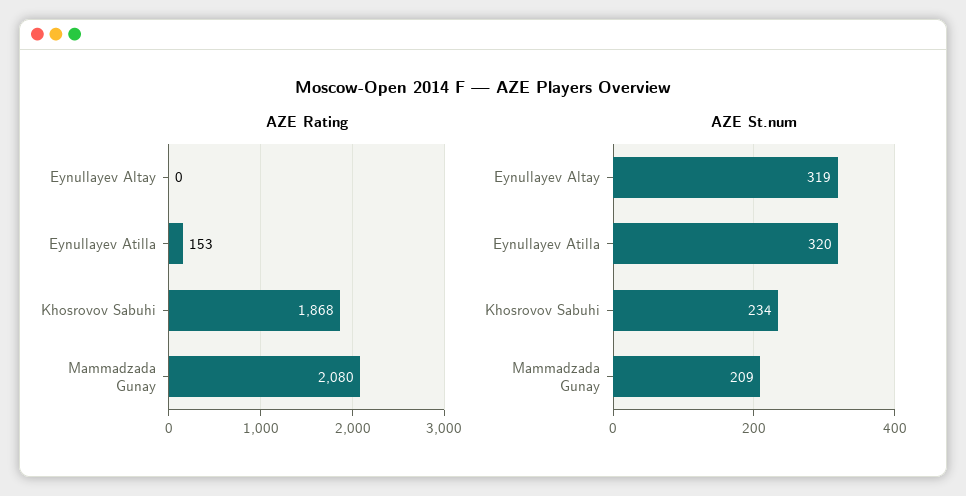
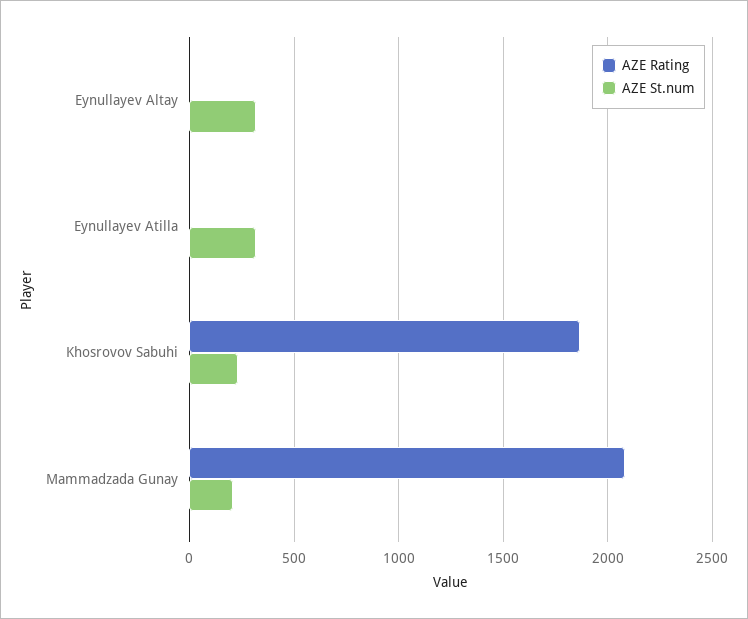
  {
    "AZE Rating": {
      "Eynullayev Altay": 0,
-     "Eynullayev Atilla": 153,
+     "Eynullayev Atilla": 0,
      "Khosrovov Sabuhi": 1868,
      "Mammadzada Gunay": 2080
    },
    "AZE St.num": {
      "Eynullayev Altay": 319,
      "Eynullayev Atilla": 320,
      "Khosrovov Sabuhi": 234,
      "Mammadzada Gunay": 209
    }
  }

